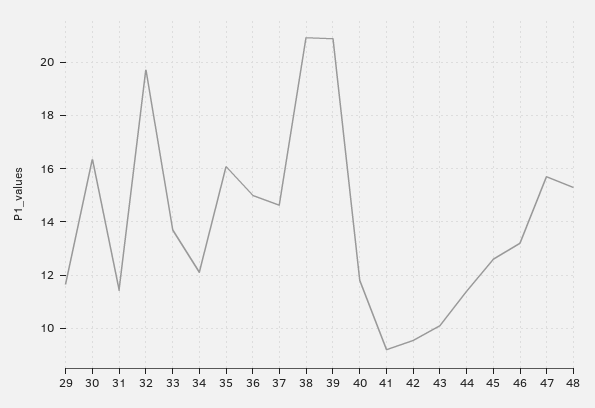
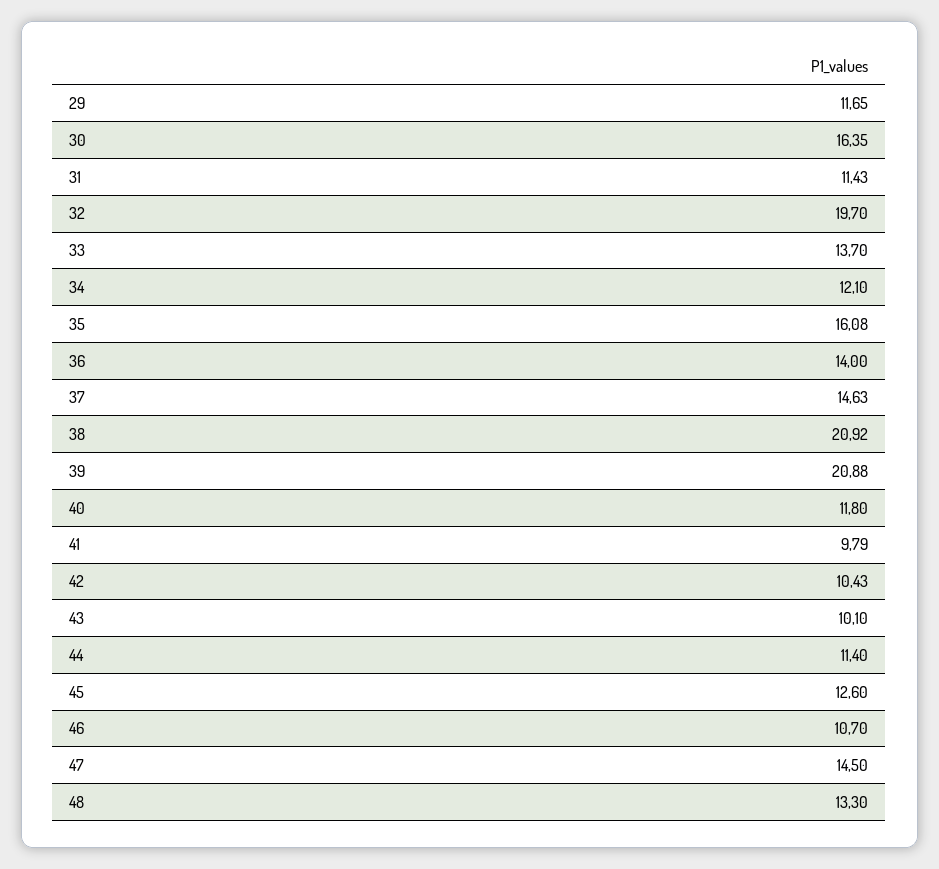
  {
    "29": 11.65,
    "30": 16.35,
    "31": 11.43,
    "32": 19.7,
    "33": 13.7,
    "34": 12.1,
    "35": 16.08,
-   "36": 15,
+   "36": 14,
    "37": 14.63,
    "38": 20.92,
    "39": 20.88,
    "40": 11.8,
-   "41": 9.25,
+   "41": 9.79,
-   "42": 9.5,
+   "42": 10.43,
    "43": 10.1,
    "44": 11.4,
    "45": 12.6,
-   "46": 13.25,
+   "46": 10.7,
-   "47": 15.75,
+   "47": 14.5,
-   "48": 15.25
+   "48": 13.3
  }

